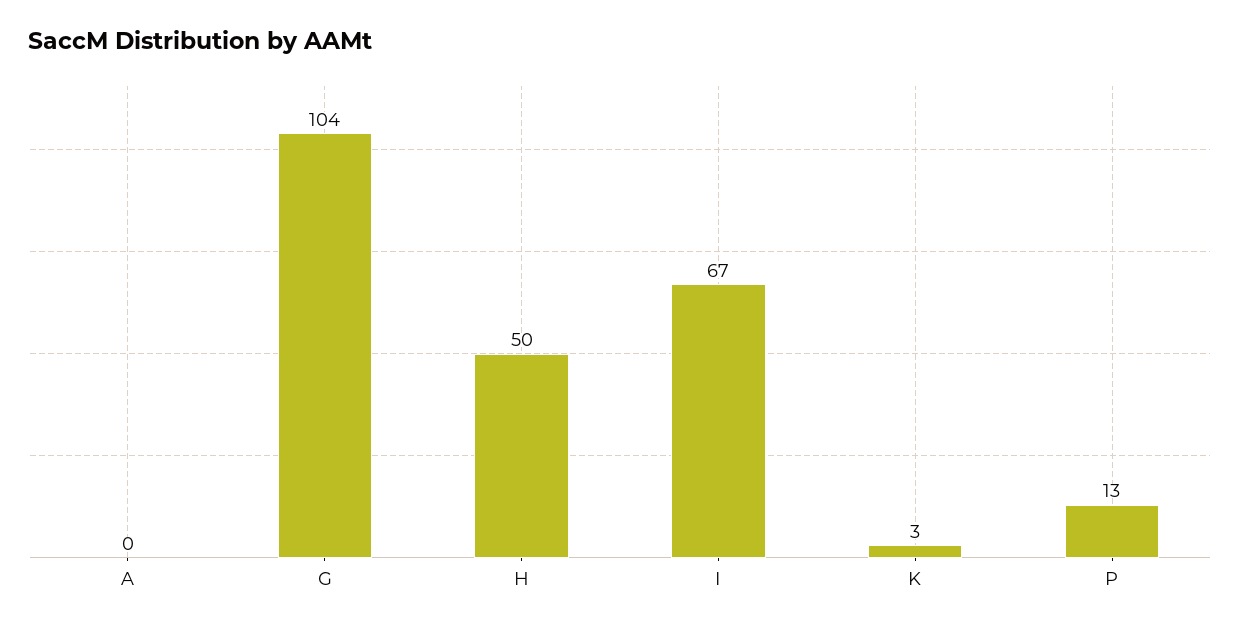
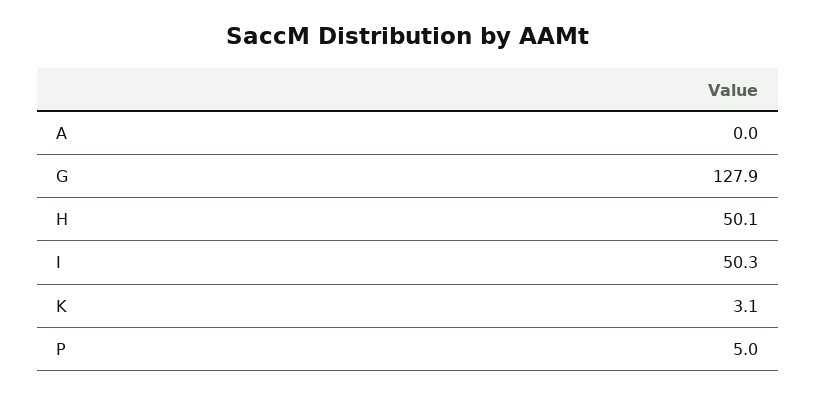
  {
    "A": 0,
-   "G": 104,
+   "G": 127.9,
    "H": 50.1,
-   "I": 67,
+   "I": 50.3,
    "K": 3.1,
-   "P": 13
+   "P": 5
  }

